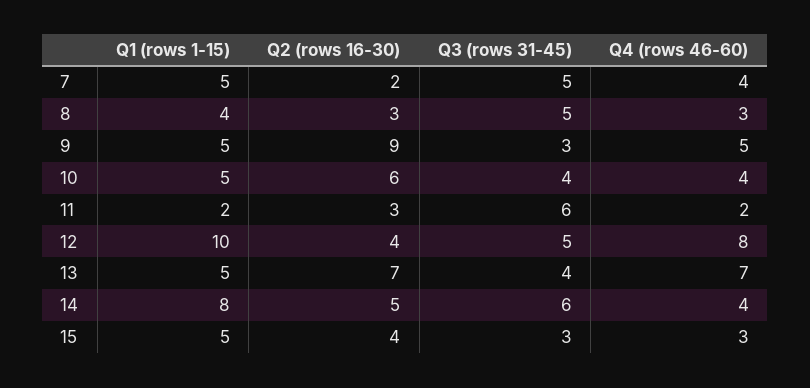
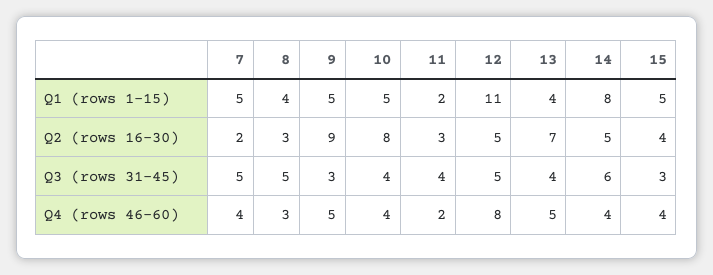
  {
    "Q1 (rows 1-15)": {
      "7": 5,
      "8": 4,
      "9": 5,
      "10": 5,
      "11": 2,
-     "12": 10,
+     "12": 11,
-     "13": 5,
+     "13": 4,
      "14": 8,
      "15": 5
    },
    "Q2 (rows 16-30)": {
      "7": 2,
      "8": 3,
      "9": 9,
-     "10": 6,
+     "10": 8,
      "11": 3,
-     "12": 4,
+     "12": 5,
      "13": 7,
      "14": 5,
      "15": 4
    },
    "Q3 (rows 31-45)": {
      "7": 5,
      "8": 5,
      "9": 3,
      "10": 4,
-     "11": 6,
+     "11": 4,
      "12": 5,
      "13": 4,
      "14": 6,
      "15": 3
    },
    "Q4 (rows 46-60)": {
      "7": 4,
      "8": 3,
      "9": 5,
      "10": 4,
      "11": 2,
      "12": 8,
-     "13": 7,
+     "13": 5,
      "14": 4,
-     "15": 3
+     "15": 4
    }
  }

